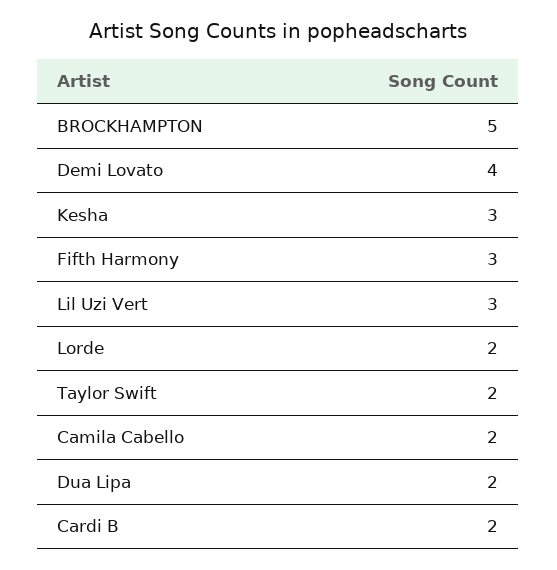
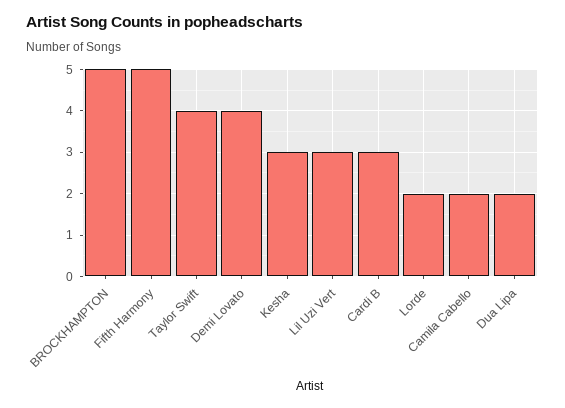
  {
    "BROCKHAMPTON": 5,
    "Demi Lovato": 4,
    "Kesha": 3,
-   "Fifth Harmony": 3,
+   "Fifth Harmony": 5,
    "Lil Uzi Vert": 3,
    "Lorde": 2,
-   "Taylor Swift": 2,
+   "Taylor Swift": 4,
    "Camila Cabello": 2,
    "Dua Lipa": 2,
-   "Cardi B": 2
+   "Cardi B": 3
  }

